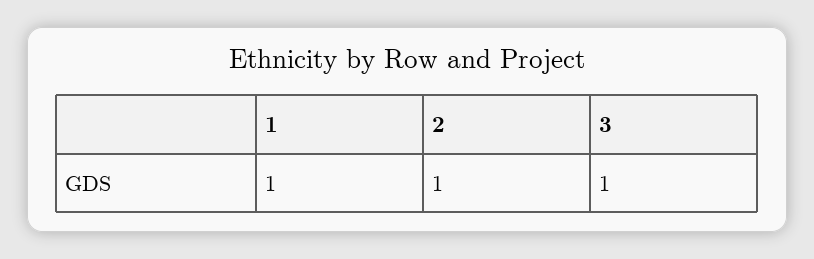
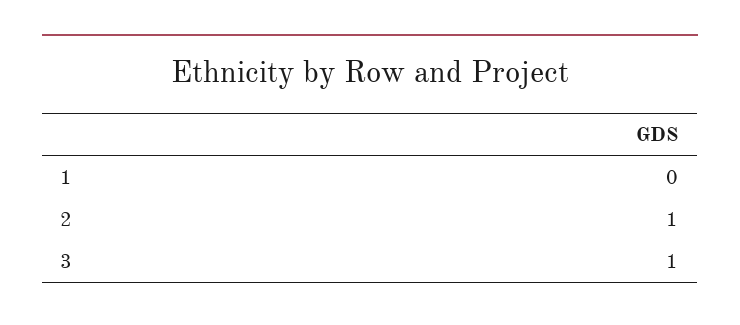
  {
-   "1": 1,
+   "1": 0,
    "2": 1,
    "3": 1
  }

